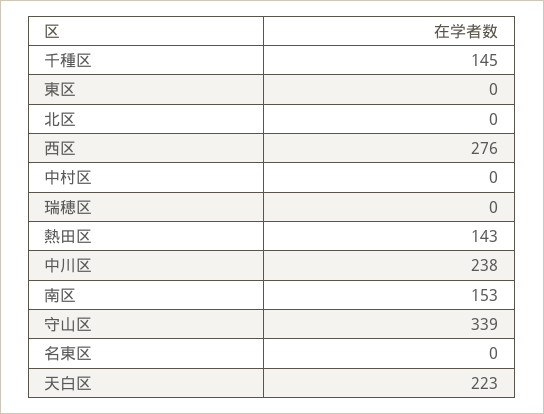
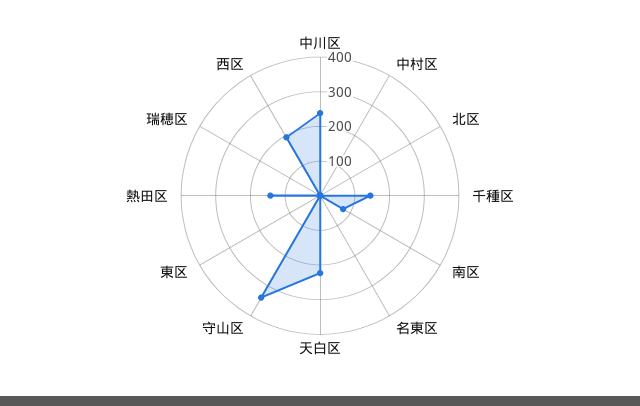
  {
    "千種区": 145,
    "東区": 0,
    "北区": 0,
-   "西区": 276,
+   "西区": 200,
    "中村区": 0,
    "瑞穂区": 0,
    "熱田区": 143,
    "中川区": 238,
-   "南区": 153,
+   "南区": 75,
    "守山区": 339,
    "名東区": 0,
    "天白区": 223
  }

